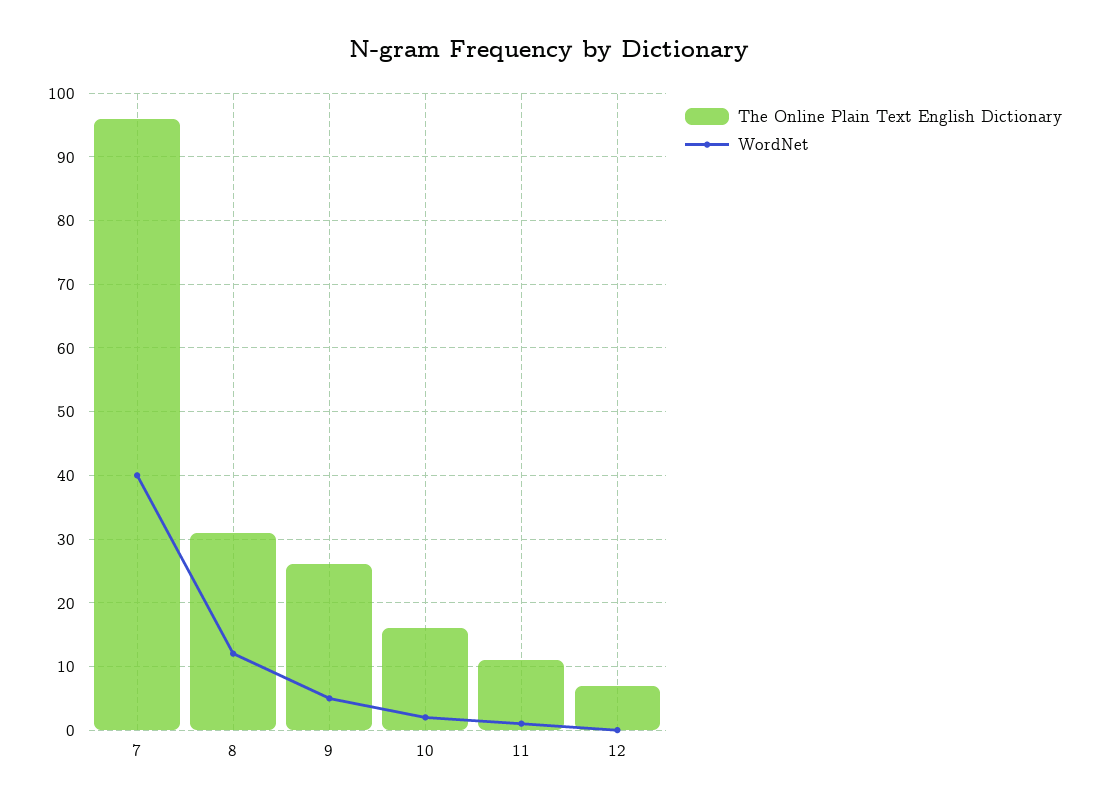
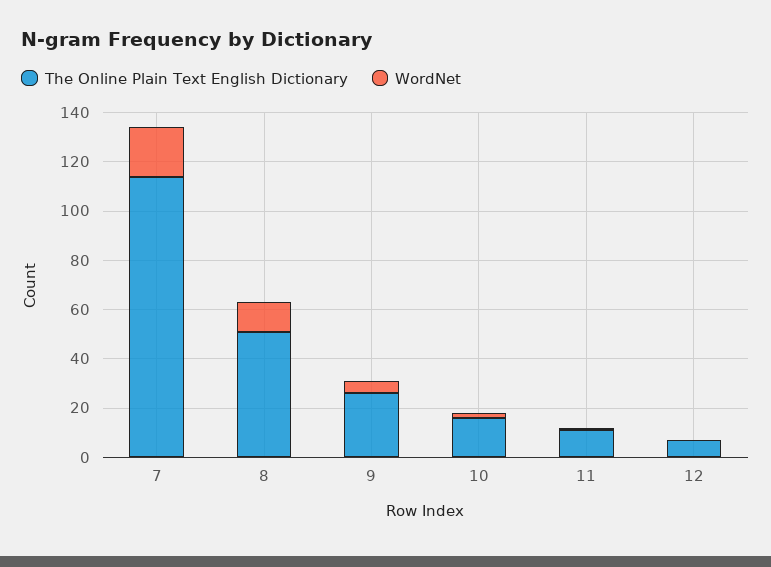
  {
    "The Online Plain Text English Dictionary": {
-     "7": 96,
+     "7": 115,
-     "8": 31,
+     "8": 50,
      "9": 26,
      "10": 16,
      "11": 11,
      "12": 7
    },
    "WordNet": {
-     "7": 40,
+     "7": 20,
      "8": 12,
      "9": 5,
      "10": 2,
      "11": 1,
      "12": 0
    }
  }

